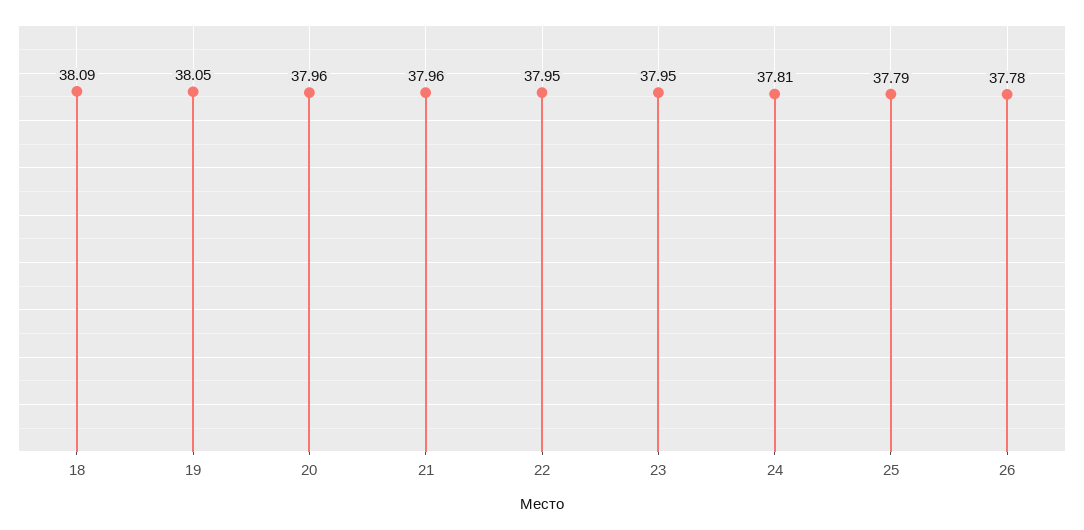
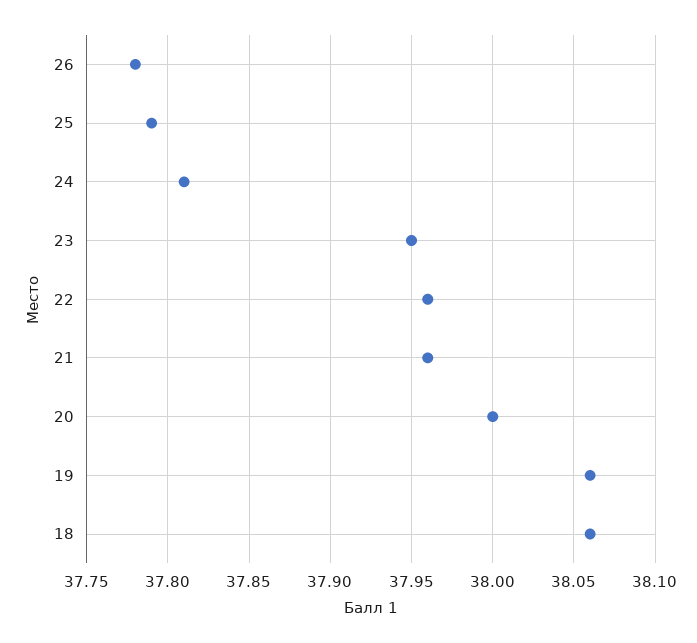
  {
-   "18": 38.09,
+   "18": 38.06,
-   "19": 38.05,
+   "19": 38.06,
-   "20": 37.96,
+   "20": 38,
    "21": 37.96,
-   "22": 37.95,
+   "22": 37.96,
    "23": 37.95,
    "24": 37.81,
    "25": 37.79,
    "26": 37.78
  }

